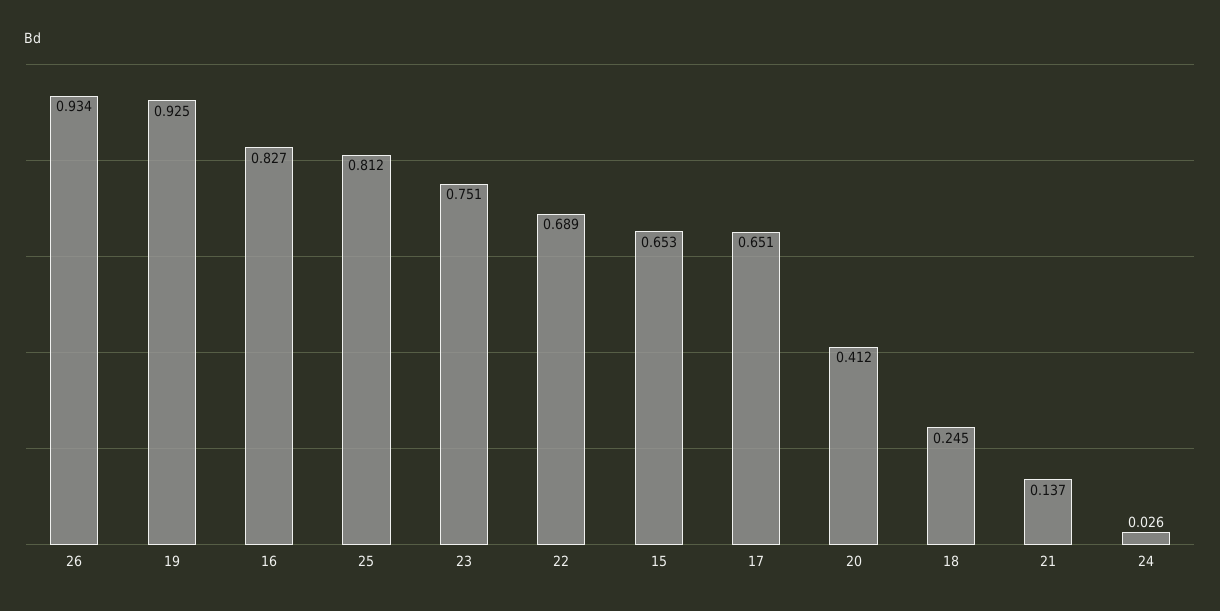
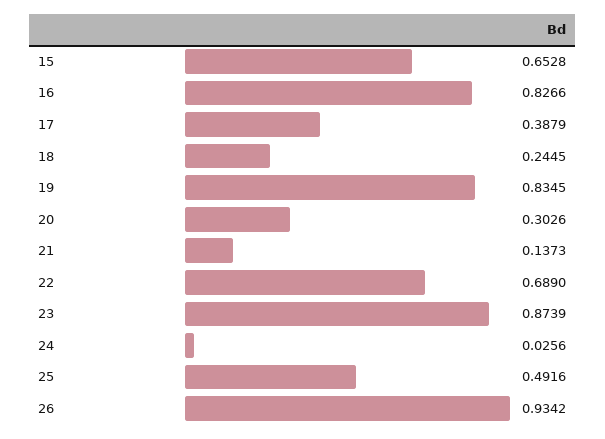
  {
    "26": 0.9342,
-   "19": 0.925,
+   "19": 0.8345,
    "16": 0.8266,
-   "25": 0.812,
+   "25": 0.4916,
-   "23": 0.751,
+   "23": 0.8739,
    "22": 0.689,
    "15": 0.6528,
-   "17": 0.651,
+   "17": 0.3879,
-   "20": 0.412,
+   "20": 0.3026,
    "18": 0.2445,
    "21": 0.1373,
    "24": 0.0256
  }

